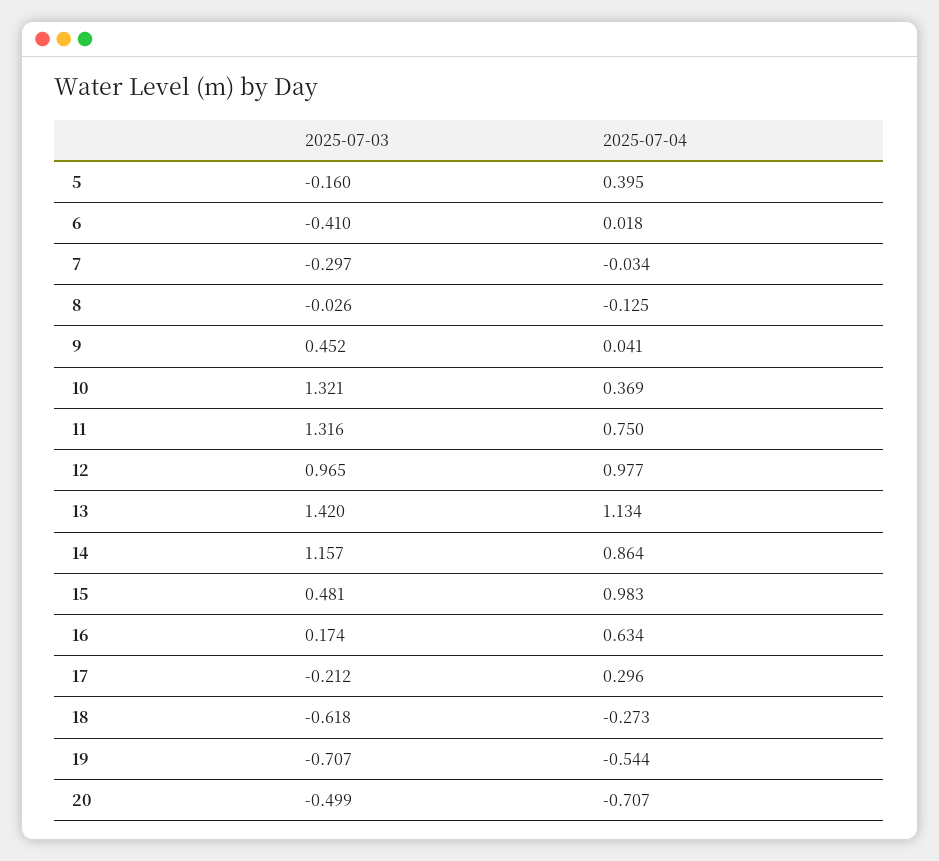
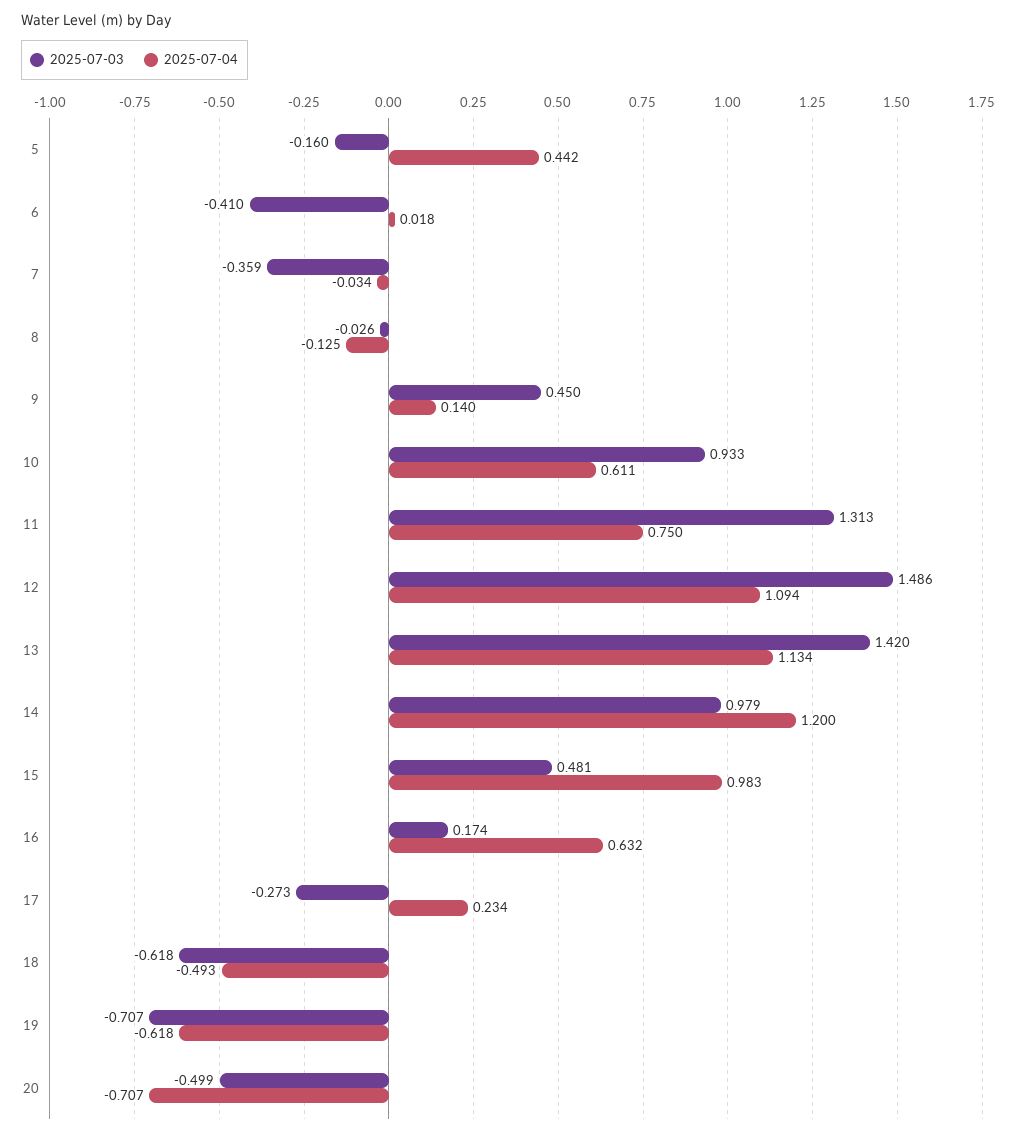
  {
    "2025-07-03": {
      "5": -0.16,
      "6": -0.41,
-     "7": -0.297,
+     "7": -0.359,
      "8": -0.026,
-     "9": 0.452,
+     "9": 0.45,
-     "10": 1.321,
+     "10": 0.933,
-     "11": 1.316,
+     "11": 1.313,
-     "12": 0.965,
+     "12": 1.486,
      "13": 1.42,
-     "14": 1.157,
+     "14": 0.979,
      "15": 0.481,
      "16": 0.174,
-     "17": -0.212,
+     "17": -0.273,
      "18": -0.618,
      "19": -0.707,
      "20": -0.499
    },
    "2025-07-04": {
-     "5": 0.395,
+     "5": 0.442,
      "6": 0.018,
      "7": -0.034,
      "8": -0.125,
-     "9": 0.041,
+     "9": 0.14,
-     "10": 0.369,
+     "10": 0.611,
      "11": 0.75,
-     "12": 0.977,
+     "12": 1.094,
      "13": 1.134,
-     "14": 0.864,
+     "14": 1.2,
      "15": 0.983,
-     "16": 0.634,
+     "16": 0.632,
-     "17": 0.296,
+     "17": 0.234,
-     "18": -0.273,
+     "18": -0.493,
-     "19": -0.544,
+     "19": -0.618,
      "20": -0.707
    }
  }

